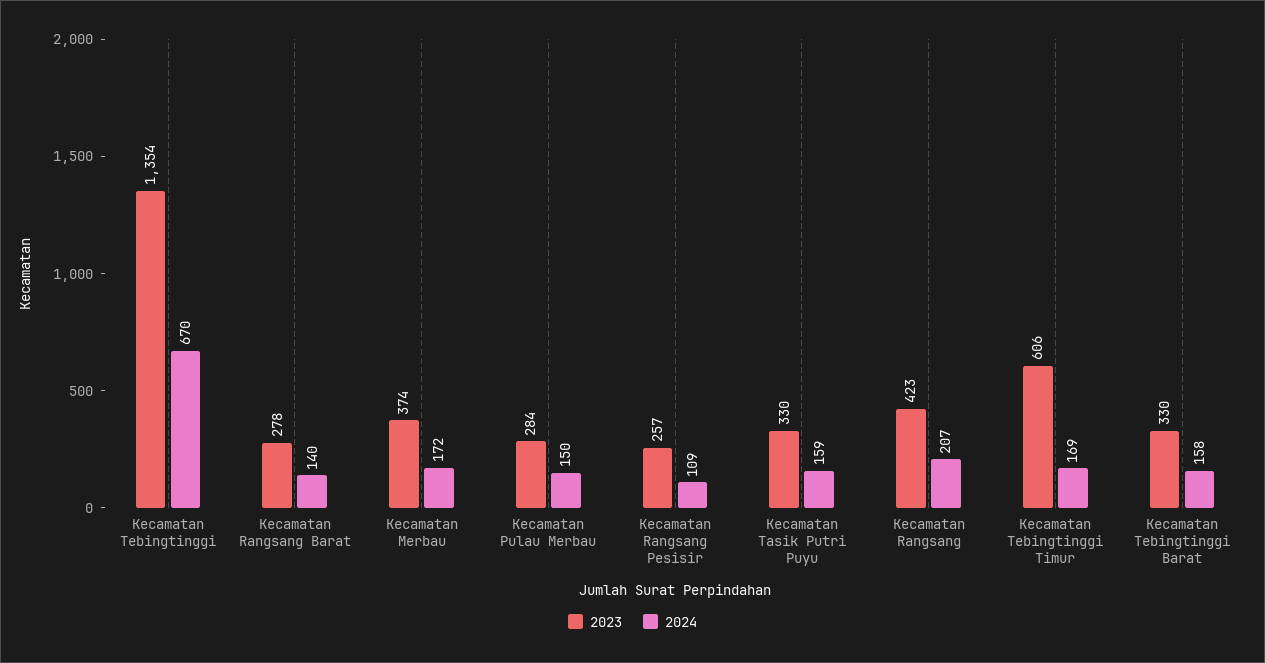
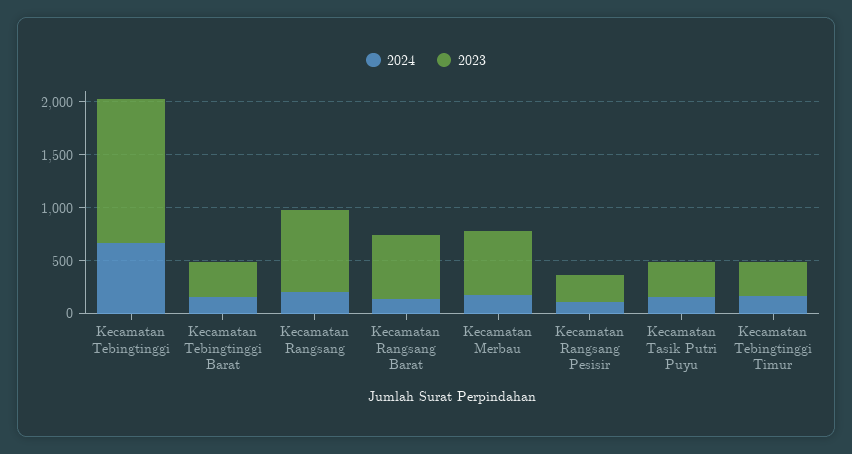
  {
    "2023": {
      "Kecamatan Tebingtinggi": 1354,
-     "Kecamatan Rangsang Barat": 278,
+     "Kecamatan Rangsang Barat": 600,
-     "Kecamatan Merbau": 374,
+     "Kecamatan Merbau": 600,
-     "Kecamatan Pulau Merbau": 284,
      "Kecamatan Rangsang Pesisir": 257,
      "Kecamatan Tasik Putri Puyu": 330,
-     "Kecamatan Rangsang": 423,
+     "Kecamatan Rangsang": 800,
-     "Kecamatan Tebingtinggi Timur": 606,
+     "Kecamatan Tebingtinggi Timur": 300,
      "Kecamatan Tebingtinggi Barat": 330
    },
    "2024": {
      "Kecamatan Tebingtinggi": 670,
      "Kecamatan Rangsang Barat": 140,
      "Kecamatan Merbau": 172,
-     "Kecamatan Pulau Merbau": 150,
      "Kecamatan Rangsang Pesisir": 109,
      "Kecamatan Tasik Putri Puyu": 159,
      "Kecamatan Rangsang": 207,
      "Kecamatan Tebingtinggi Timur": 169,
      "Kecamatan Tebingtinggi Barat": 158
    }
  }

